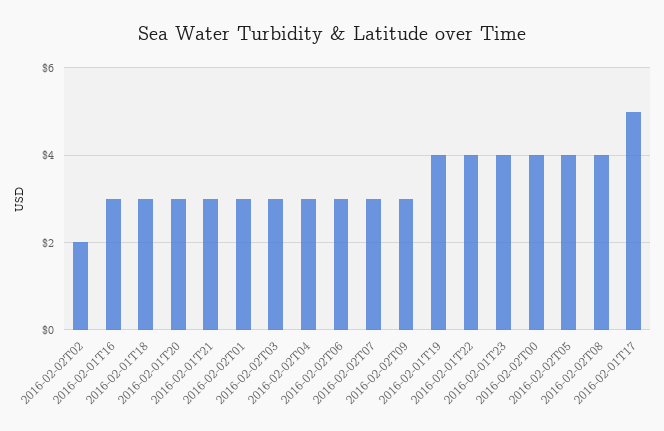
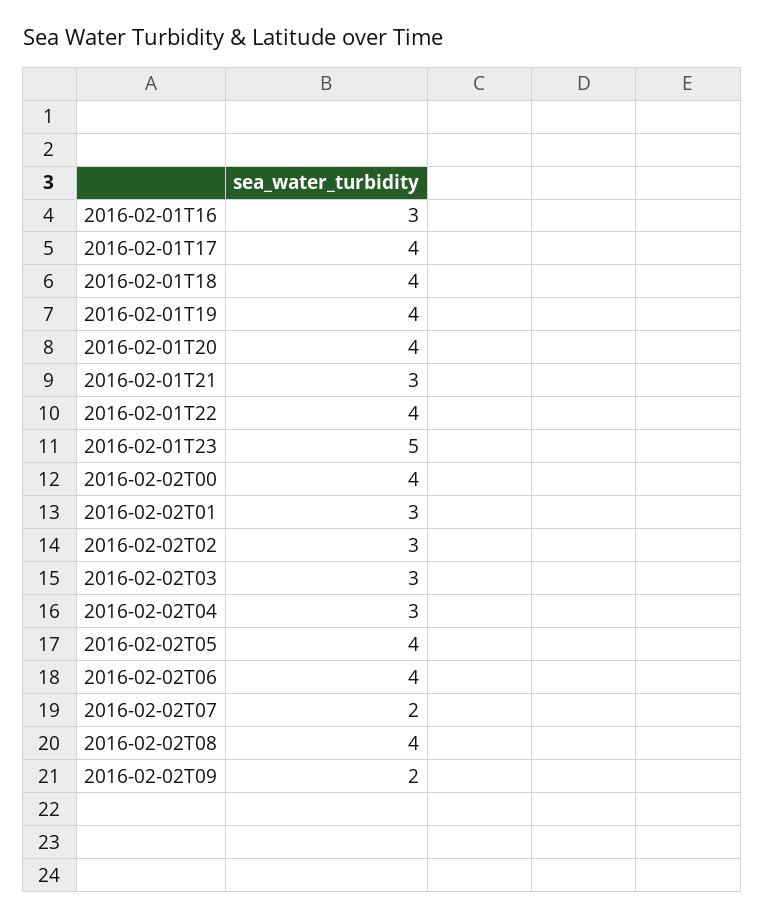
  {
-   "2016-02-02T02": 2,
+   "2016-02-02T02": 3,
    "2016-02-01T16": 3,
-   "2016-02-01T18": 3,
+   "2016-02-01T18": 4,
-   "2016-02-01T20": 3,
+   "2016-02-01T20": 4,
    "2016-02-01T21": 3,
    "2016-02-02T01": 3,
    "2016-02-02T03": 3,
    "2016-02-02T04": 3,
-   "2016-02-02T06": 3,
+   "2016-02-02T06": 4,
-   "2016-02-02T07": 3,
+   "2016-02-02T07": 2,
-   "2016-02-02T09": 3,
+   "2016-02-02T09": 2,
    "2016-02-01T19": 4,
    "2016-02-01T22": 4,
-   "2016-02-01T23": 4,
+   "2016-02-01T23": 5,
    "2016-02-02T00": 4,
    "2016-02-02T05": 4,
    "2016-02-02T08": 4,
-   "2016-02-01T17": 5
+   "2016-02-01T17": 4
  }

